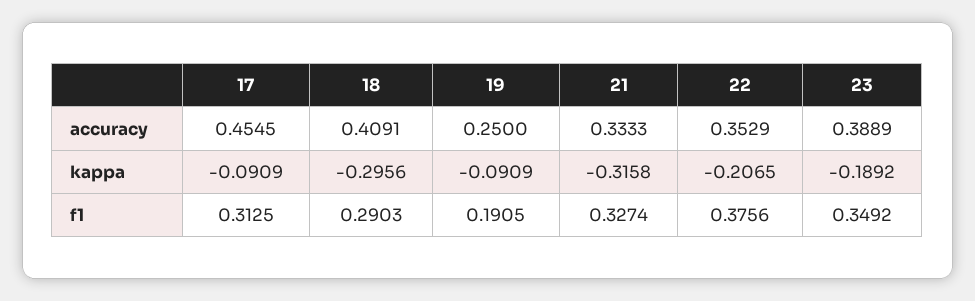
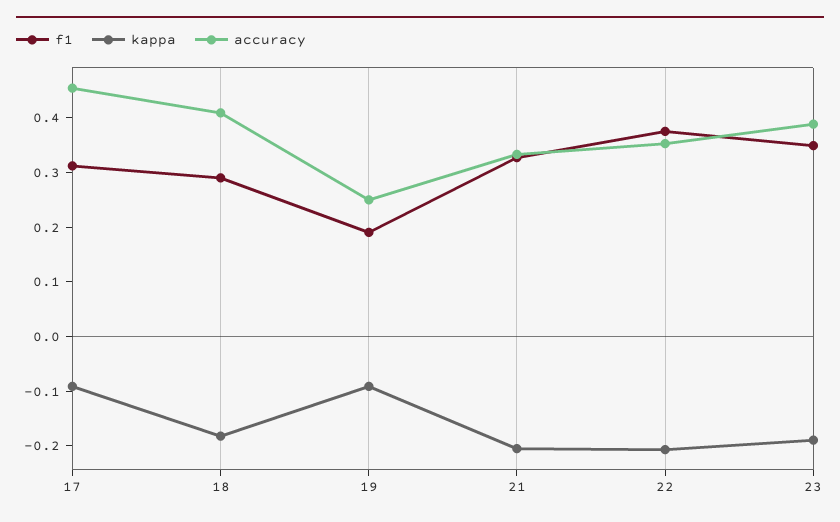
  {
    "accuracy": {
      "17": 0.4545,
      "18": 0.4091,
      "19": 0.25,
      "21": 0.3333,
      "22": 0.3529,
      "23": 0.3889
    },
    "kappa": {
      "17": -0.0909,
-     "18": -0.2956,
+     "18": -0.18,
      "19": -0.0909,
-     "21": -0.3158,
+     "21": -0.2,
      "22": -0.2065,
      "23": -0.1892
    },
    "f1": {
      "17": 0.3125,
      "18": 0.2903,
      "19": 0.1905,
      "21": 0.3274,
      "22": 0.3756,
      "23": 0.3492
    }
  }

